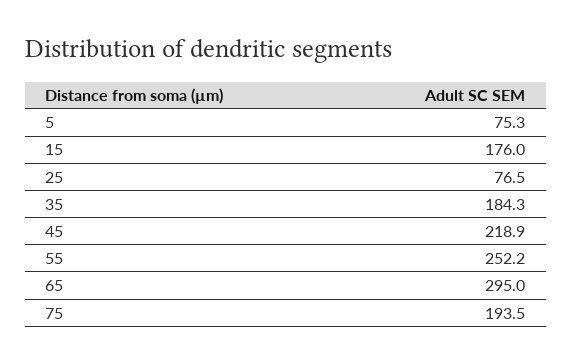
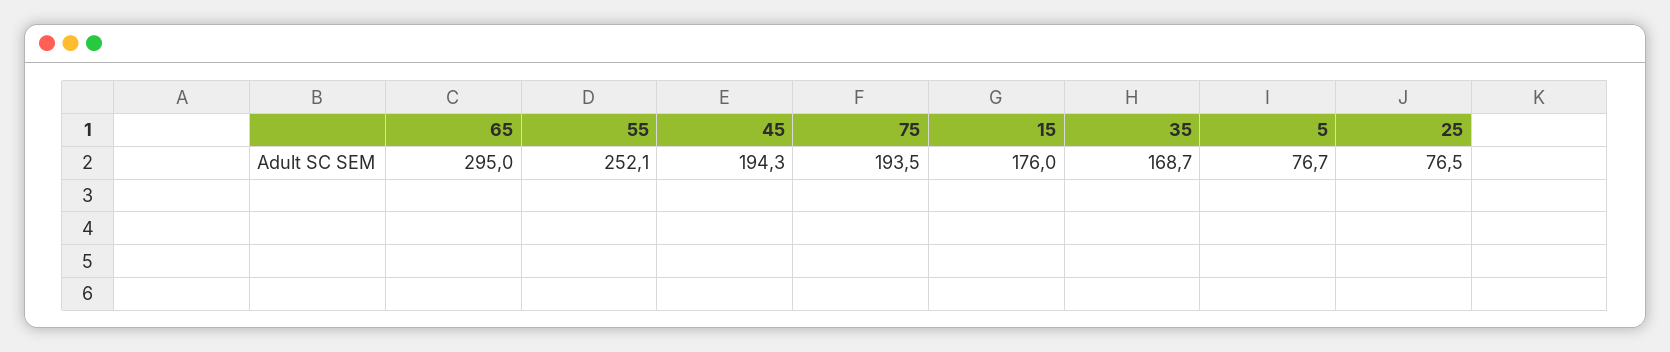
  {
-   "5": 75.3,
+   "5": 76.7,
    "15": 176,
    "25": 76.5,
-   "35": 184.3,
+   "35": 168.7,
-   "45": 218.9,
+   "45": 194.3,
-   "55": 252.2,
+   "55": 252.1,
    "65": 295,
    "75": 193.5
  }

